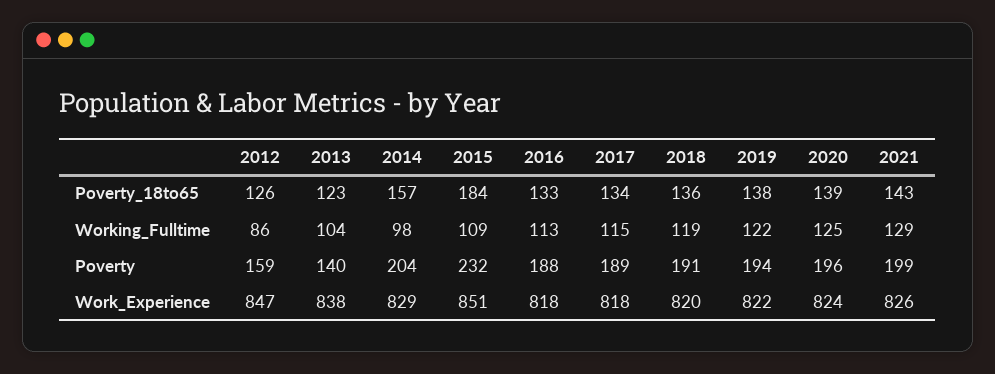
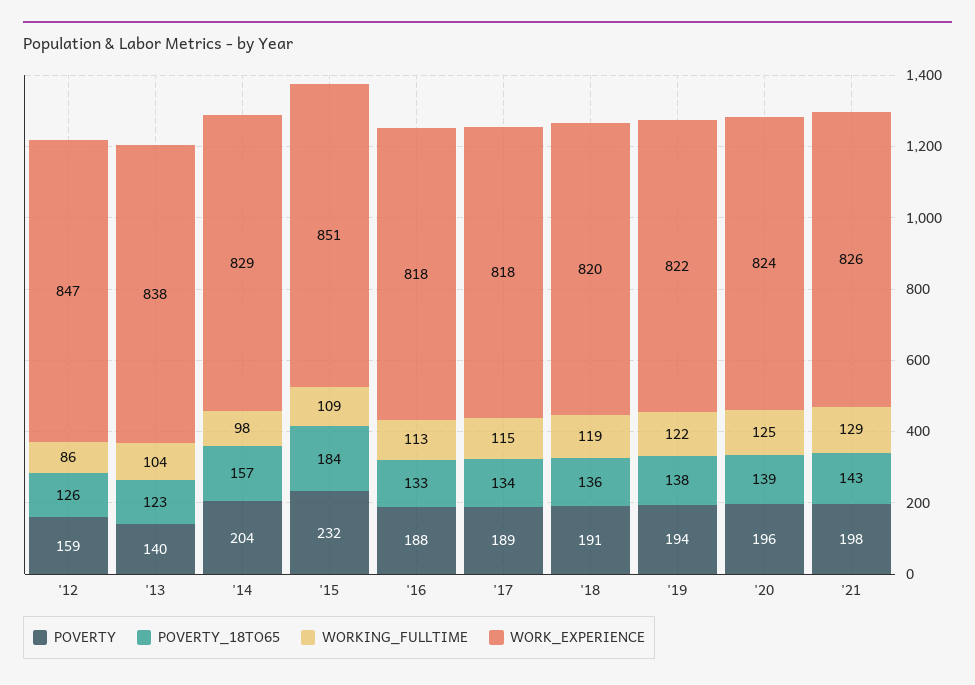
  {
    "Poverty_18to65": {
      "2012": 126,
      "2013": 123,
      "2014": 157,
      "2015": 184,
      "2016": 133,
      "2017": 134,
      "2018": 136,
      "2019": 138,
      "2020": 139,
      "2021": 143
    },
    "Working_Fulltime": {
      "2012": 86,
      "2013": 104,
      "2014": 98,
      "2015": 109,
      "2016": 113,
      "2017": 115,
      "2018": 119,
      "2019": 122,
      "2020": 125,
      "2021": 129
    },
    "Poverty": {
      "2012": 159,
      "2013": 140,
      "2014": 204,
      "2015": 232,
      "2016": 188,
      "2017": 189,
      "2018": 191,
      "2019": 194,
      "2020": 196,
-     "2021": 199
+     "2021": 198
    },
    "Work_Experience": {
      "2012": 847,
      "2013": 838,
      "2014": 829,
      "2015": 851,
      "2016": 818,
      "2017": 818,
      "2018": 820,
      "2019": 822,
      "2020": 824,
      "2021": 826
    }
  }

